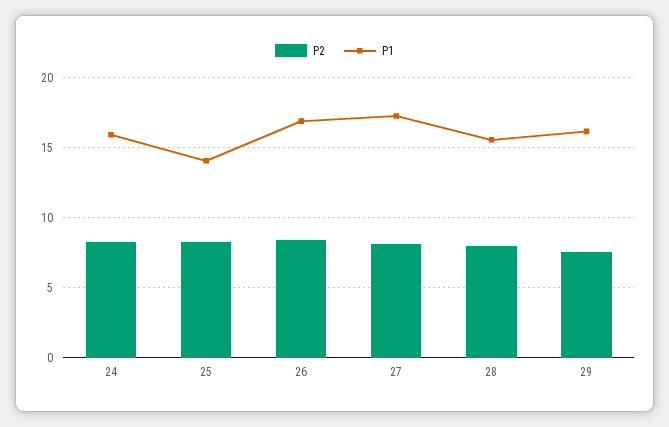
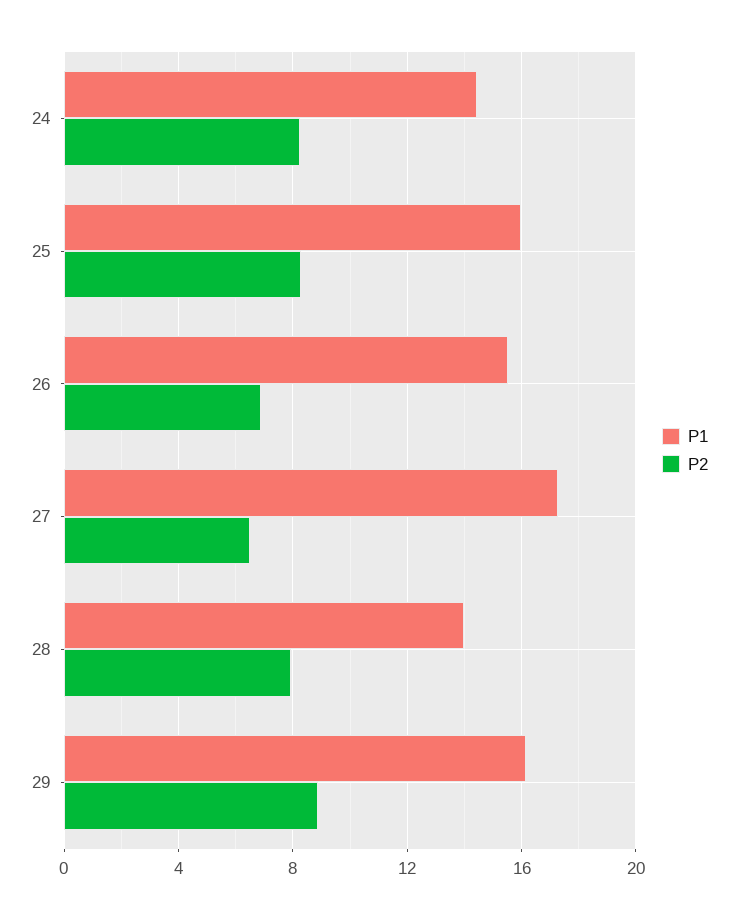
  {
    "P2": {
      "24": 8.5,
      "25": 8.5,
-     "26": 8.5,
+     "26": 7,
-     "27": 8,
+     "27": 6.5,
      "28": 8,
-     "29": 7.5
+     "29": 9
    },
    "P1": {
-     "24": 16,
+     "24": 14.5,
-     "25": 14,
+     "25": 16,
-     "26": 17,
+     "26": 15.5,
      "27": 17.5,
-     "28": 15.5,
+     "28": 14,
      "29": 16
    }
  }

